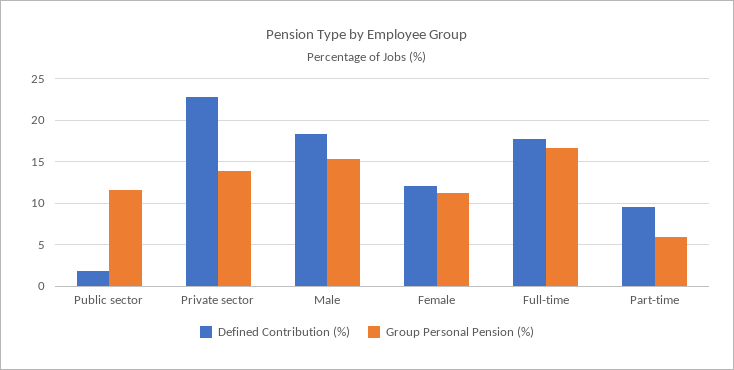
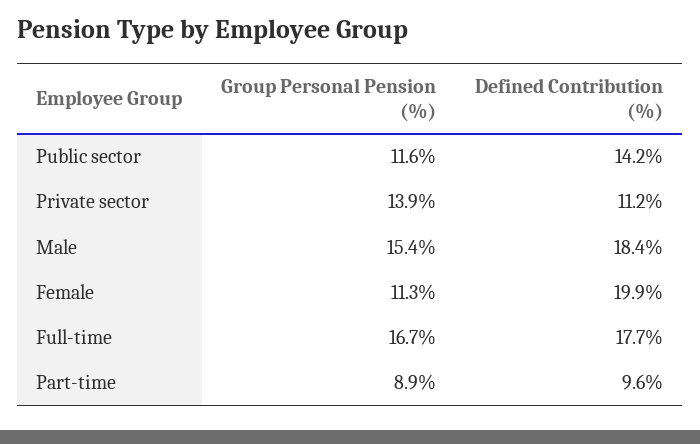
  {
    "Defined Contribution (%)": {
-     "Public sector": 2,
+     "Public sector": 14.2,
-     "Private sector": 23,
+     "Private sector": 11.2,
      "Male": 18.4,
-     "Female": 12,
+     "Female": 19.9,
      "Full-time": 17.7,
      "Part-time": 9.6
    },
    "Group Personal Pension (%)": {
      "Public sector": 11.6,
      "Private sector": 13.9,
      "Male": 15.4,
      "Female": 11.3,
      "Full-time": 16.7,
-     "Part-time": 6
+     "Part-time": 8.9
    }
  }

